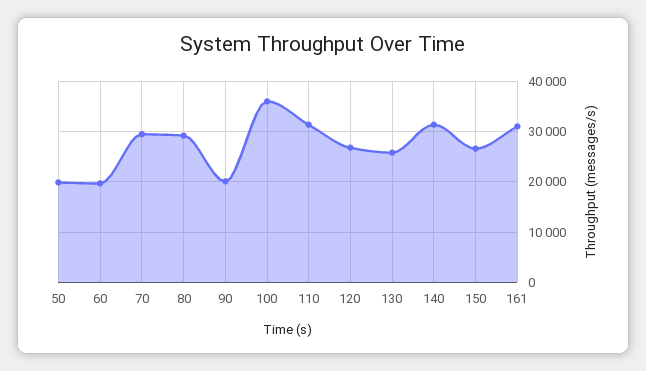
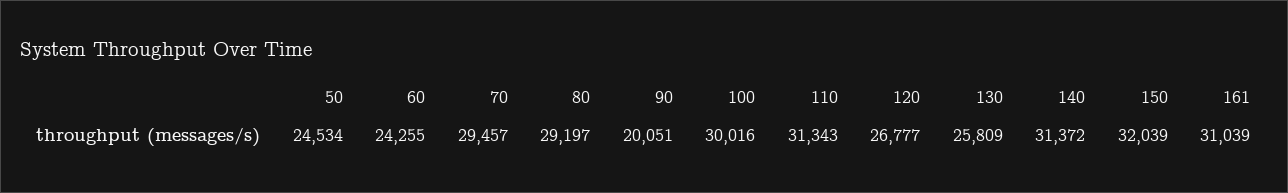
  {
-   "50": 20000,
+   "50": 24534,
-   "60": 20000,
+   "60": 24255,
    "70": 29457,
    "80": 29197,
    "90": 20051,
-   "100": 36000,
+   "100": 30016,
    "110": 31343,
    "120": 26777,
    "130": 25809,
    "140": 31372,
-   "150": 26000,
+   "150": 32039,
    "161": 31039
  }

